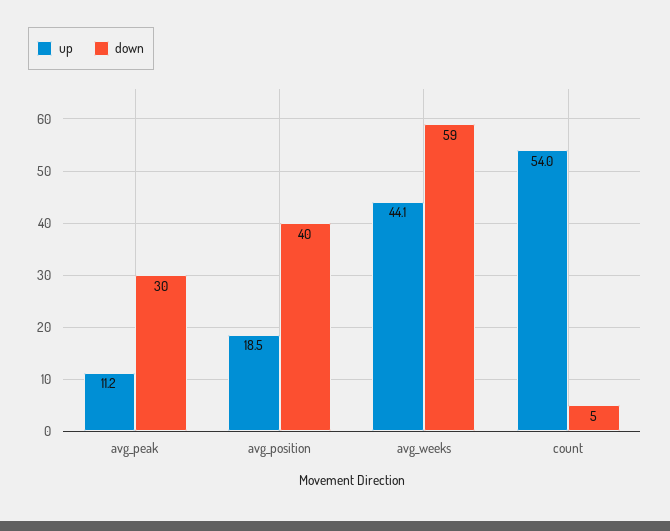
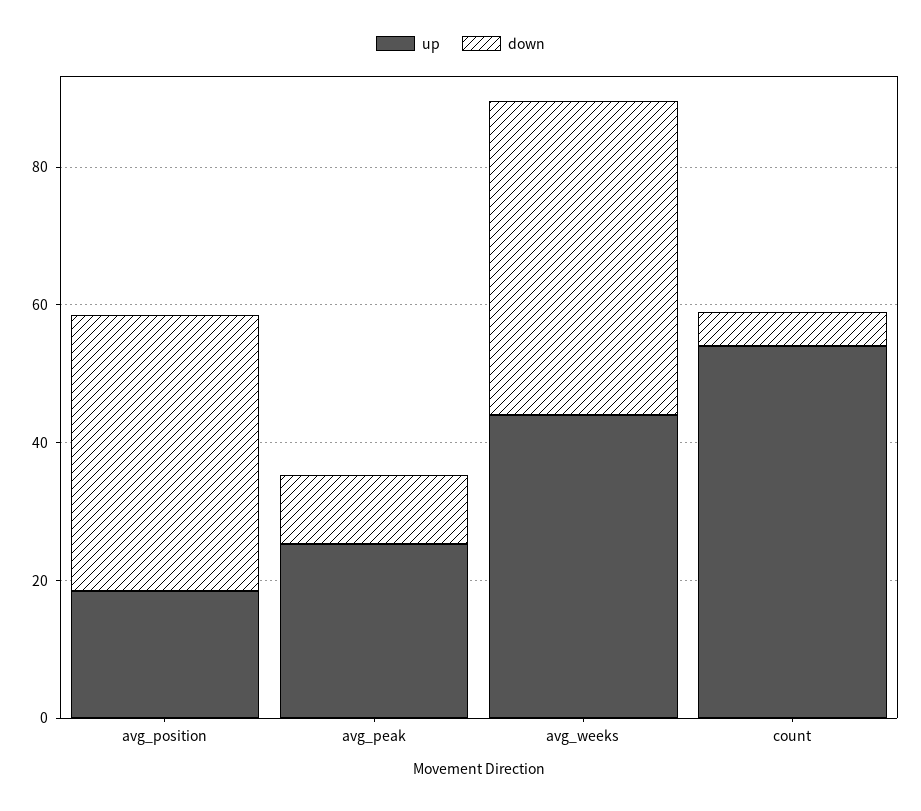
  {
    "up": {
-     "avg_peak": 11.2,
+     "avg_peak": 25,
      "avg_position": 18.5,
      "avg_weeks": 44.1,
      "count": 54
    },
    "down": {
-     "avg_peak": 30,
+     "avg_peak": 10,
      "avg_position": 40,
-     "avg_weeks": 59,
+     "avg_weeks": 45,
      "count": 5
    }
  }

